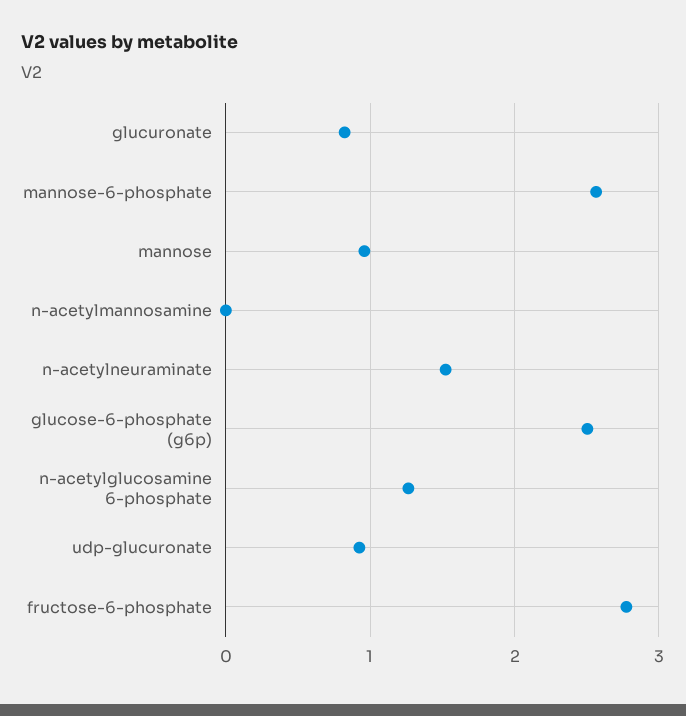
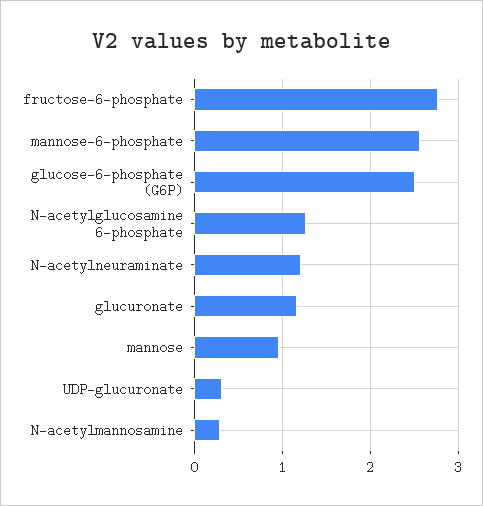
  {
-   "glucuronate": 0.8,
+   "glucuronate": 1.2,
    "mannose-6-phosphate": 2.6,
    "mannose": 1,
-   "n-acetylmannosamine": 0,
+   "n-acetylmannosamine": 0.3,
-   "n-acetylneuraminate": 1.5,
+   "n-acetylneuraminate": 1.2,
    "glucose-6-phosphate (g6p)": 2.5,
    "n-acetylglucosamine 6-phosphate": 1.3,
-   "udp-glucuronate": 0.9,
+   "udp-glucuronate": 0.3,
    "fructose-6-phosphate": 2.8
  }

